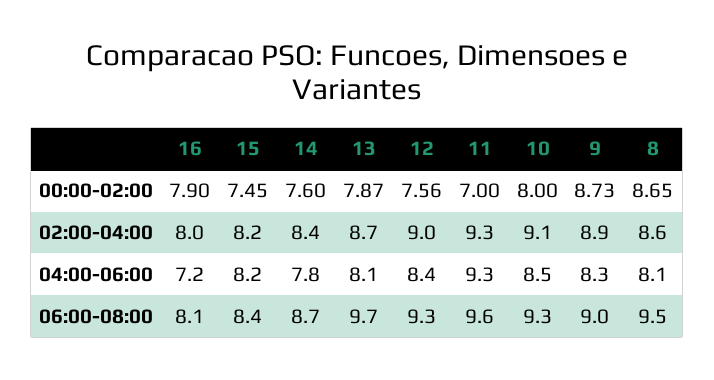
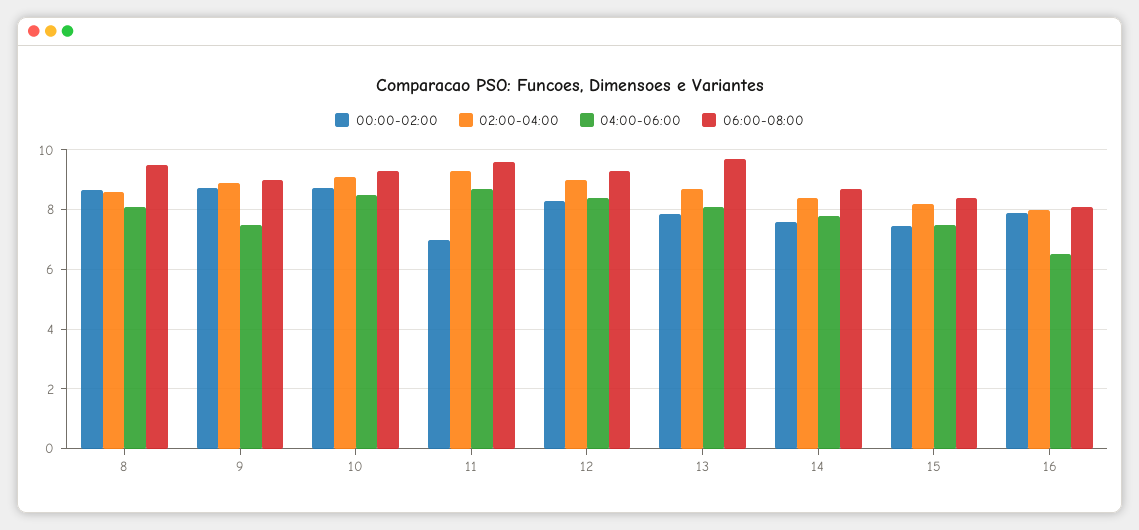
  {
    "00:00-02:00": {
      "16": 7.9,
      "15": 7.45,
      "14": 7.6,
      "13": 7.87,
-     "12": 7.56,
+     "12": 8.25,
      "11": 7,
-     "10": 8,
+     "10": 8.75,
      "9": 8.73,
      "8": 8.65
    },
    "02:00-04:00": {
      "16": 8,
      "15": 8.2,
      "14": 8.4,
      "13": 8.7,
      "12": 9,
      "11": 9.3,
      "10": 9.1,
      "9": 8.9,
      "8": 8.6
    },
    "04:00-06:00": {
-     "16": 7.2,
+     "16": 6.5,
-     "15": 8.2,
+     "15": 7.5,
      "14": 7.8,
      "13": 8.1,
      "12": 8.4,
-     "11": 9.3,
+     "11": 8.75,
      "10": 8.5,
-     "9": 8.3,
+     "9": 7.5,
      "8": 8.1
    },
    "06:00-08:00": {
      "16": 8.1,
      "15": 8.4,
      "14": 8.7,
      "13": 9.7,
      "12": 9.3,
      "11": 9.6,
      "10": 9.3,
      "9": 9,
      "8": 9.5
    }
  }

